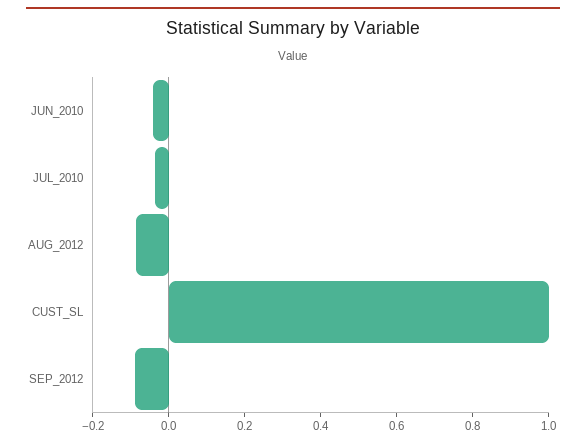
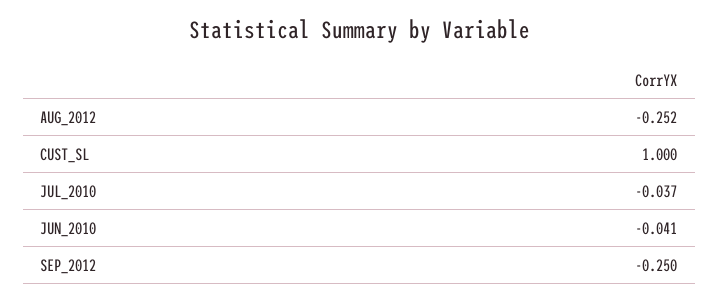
  {
    "JUN_2010": -0.041,
    "JUL_2010": -0.037,
-   "AUG_2012": -0.1,
+   "AUG_2012": -0.252,
    "CUST_SL": 1,
-   "SEP_2012": -0.1
+   "SEP_2012": -0.25
  }

